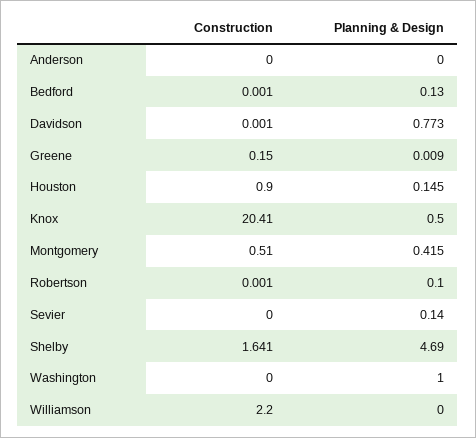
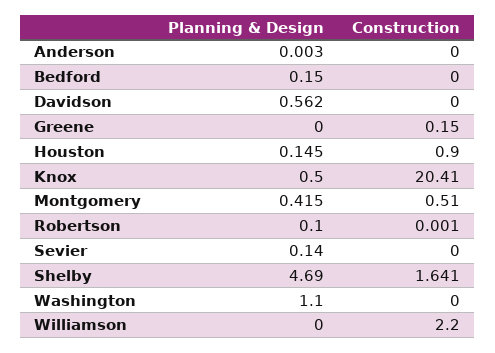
  {
    "Construction": {
      "Anderson": 0,
-     "Bedford": 0.001,
+     "Bedford": 0,
-     "Davidson": 0.001,
+     "Davidson": 0,
      "Greene": 0.15,
      "Houston": 0.9,
      "Knox": 20.41,
      "Montgomery": 0.51,
      "Robertson": 0.001,
      "Sevier": 0,
      "Shelby": 1.641,
      "Washington": 0,
      "Williamson": 2.2
    },
    "Planning & Design": {
-     "Anderson": 0,
+     "Anderson": 0.003,
-     "Bedford": 0.13,
+     "Bedford": 0.15,
-     "Davidson": 0.773,
+     "Davidson": 0.562,
-     "Greene": 0.009,
+     "Greene": 0,
      "Houston": 0.145,
      "Knox": 0.5,
      "Montgomery": 0.415,
      "Robertson": 0.1,
      "Sevier": 0.14,
      "Shelby": 4.69,
-     "Washington": 1,
+     "Washington": 1.1,
      "Williamson": 0
    }
  }

